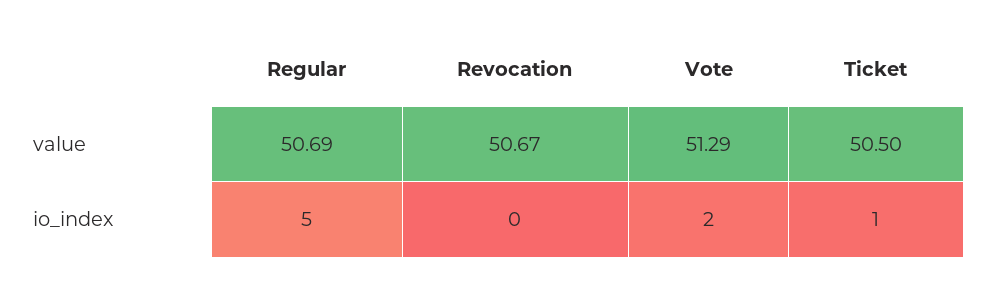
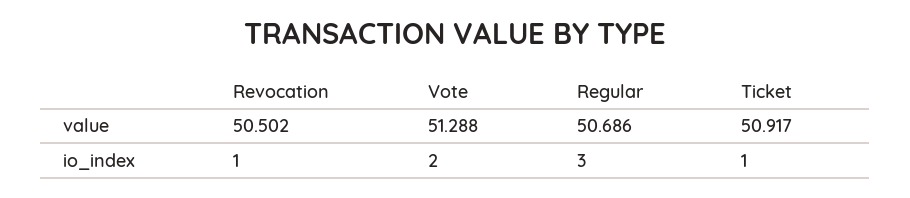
  {
    "Regular": {
      "value": 50.686,
-     "io_index": 5
+     "io_index": 3
    },
    "Revocation": {
-     "value": 50.67,
+     "value": 50.502,
-     "io_index": 0
+     "io_index": 1
    },
    "Vote": {
      "value": 51.288,
      "io_index": 2
    },
    "Ticket": {
-     "value": 50.5,
+     "value": 50.917,
      "io_index": 1
    }
  }

